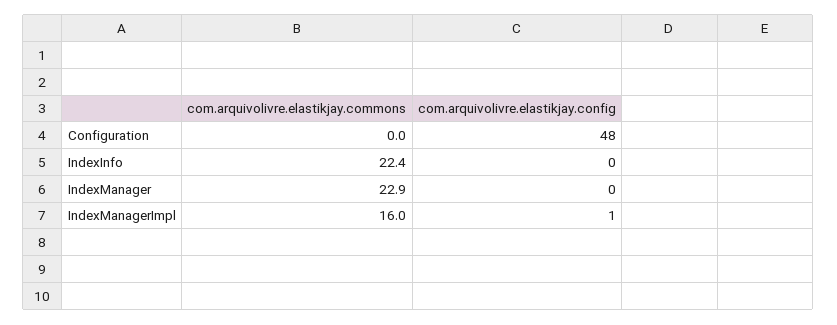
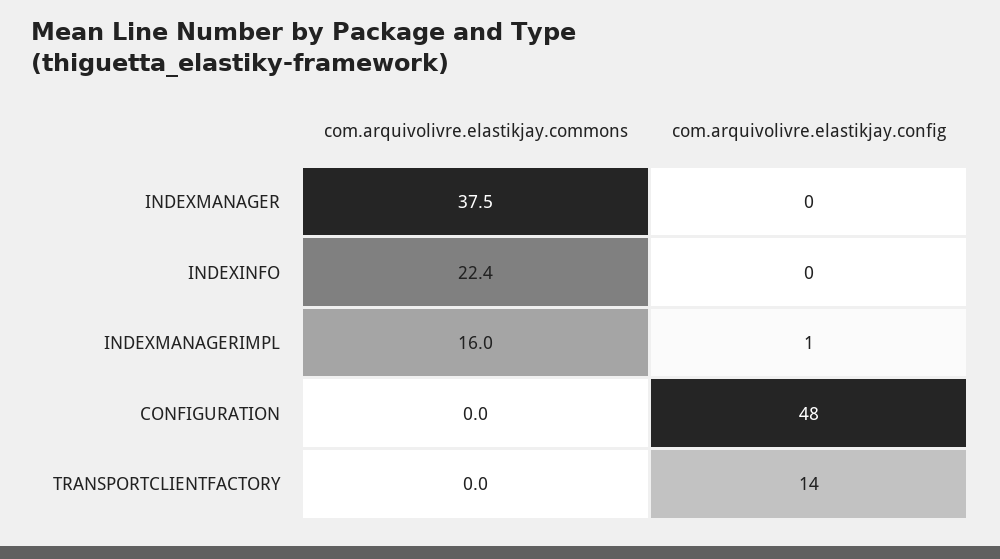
  {
    "com.arquivolivre.elastikjay.commons": {
      "Configuration": 0,
      "IndexInfo": 22.4,
-     "IndexManager": 22.9,
+     "IndexManager": 37.5,
-     "IndexManagerImpl": 16
+     "IndexManagerImpl": 16,
+     "TRANSPORTCLIENTFACTORY": 0
    },
    "com.arquivolivre.elastikjay.config": {
      "Configuration": 48,
      "IndexInfo": 0,
      "IndexManager": 0,
-     "IndexManagerImpl": 1
+     "IndexManagerImpl": 1,
+     "TRANSPORTCLIENTFACTORY": 14
    }
  }

